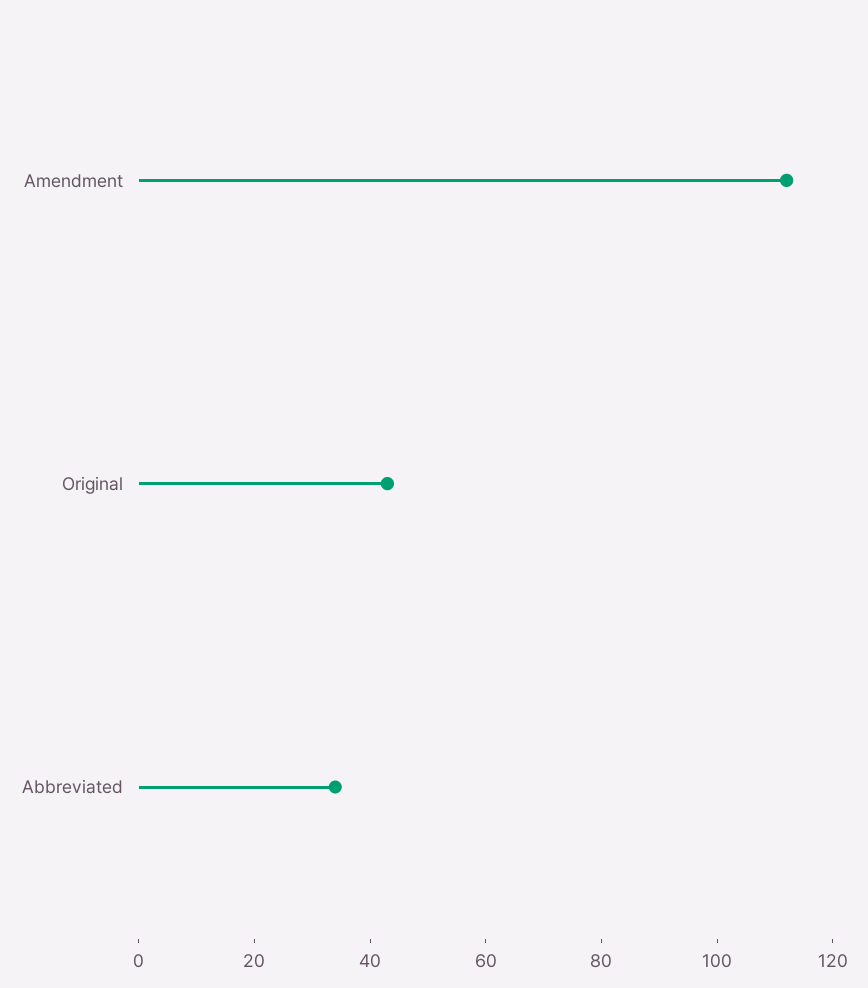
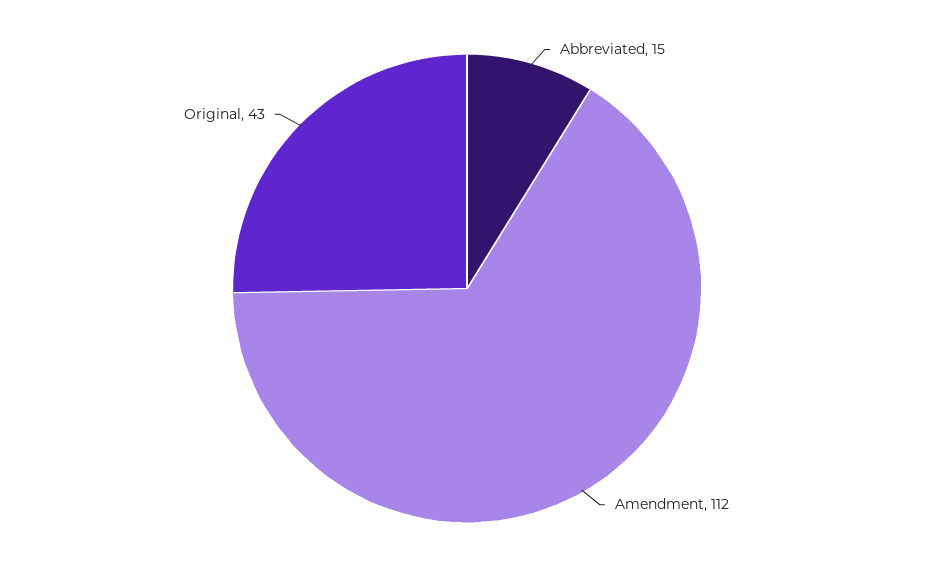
  {
    "Amendment": 112,
    "Original": 43,
-   "Abbreviated": 35
+   "Abbreviated": 15
  }

